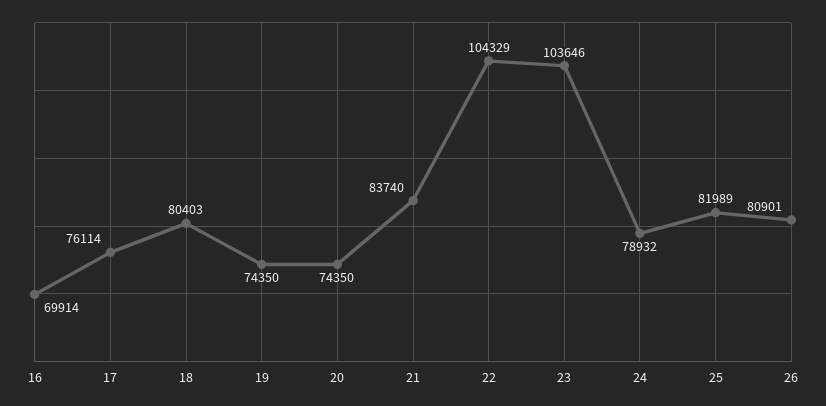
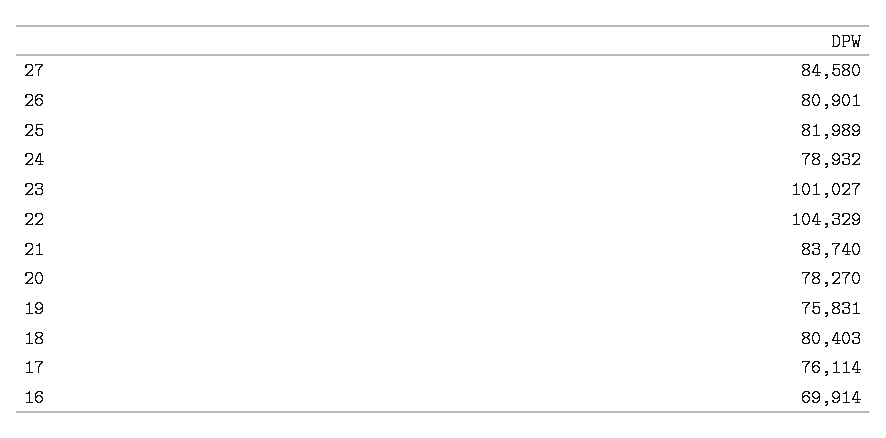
  {
    "16": 69914,
    "17": 76114,
    "18": 80403,
-   "19": 74350,
+   "19": 75831,
-   "20": 74350,
+   "20": 78270,
    "21": 83740,
    "22": 104329,
-   "23": 103646,
+   "23": 101027,
    "24": 78932,
    "25": 81989,
-   "26": 80901
+   "26": 80901,
+   "27": 84580
  }

